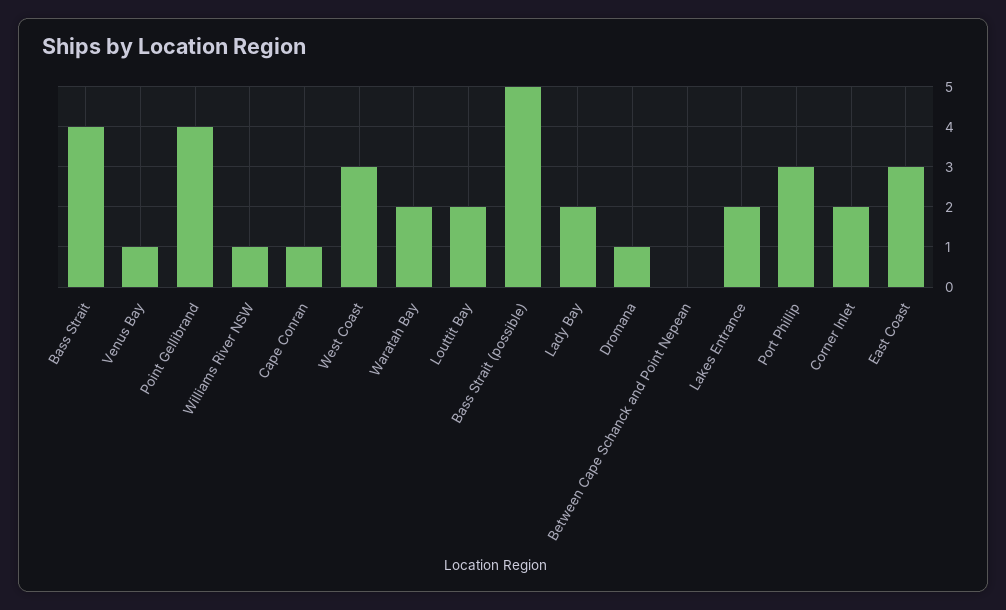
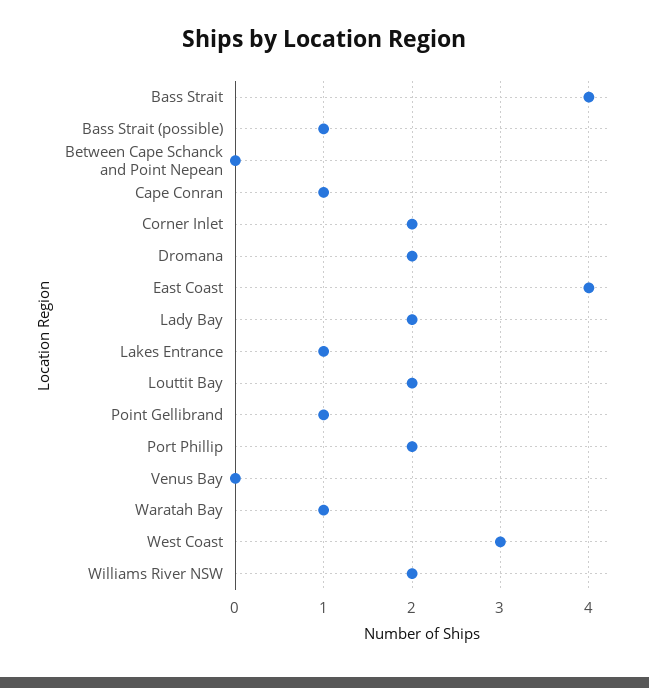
  {
    "Bass Strait": 4,
-   "Venus Bay": 1,
+   "Venus Bay": 0,
-   "Point Gellibrand": 4,
+   "Point Gellibrand": 1,
-   "Williams River NSW": 1,
+   "Williams River NSW": 2,
    "Cape Conran": 1,
    "West Coast": 3,
-   "Waratah Bay": 2,
+   "Waratah Bay": 1,
    "Louttit Bay": 2,
-   "Bass Strait (possible)": 5,
+   "Bass Strait (possible)": 1,
    "Lady Bay": 2,
-   "Dromana": 1,
+   "Dromana": 2,
    "Between Cape Schanck and Point Nepean": 0,
-   "Lakes Entrance": 2,
+   "Lakes Entrance": 1,
-   "Port Phillip": 3,
+   "Port Phillip": 2,
    "Corner Inlet": 2,
-   "East Coast": 3
+   "East Coast": 4
  }

